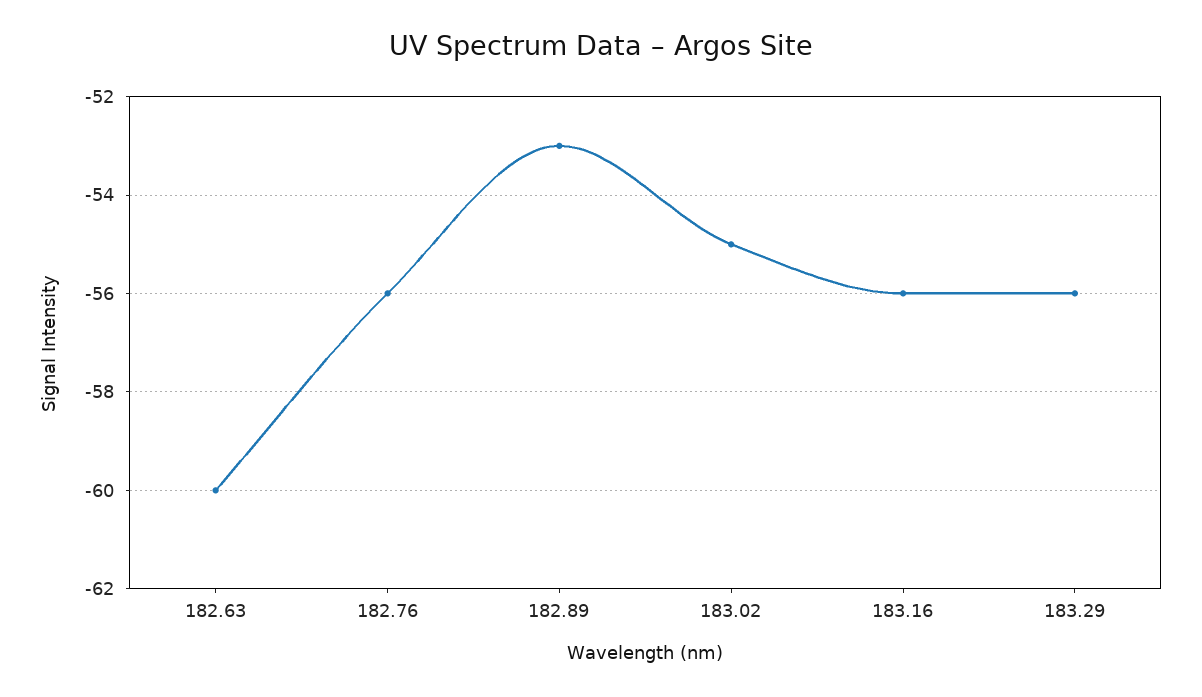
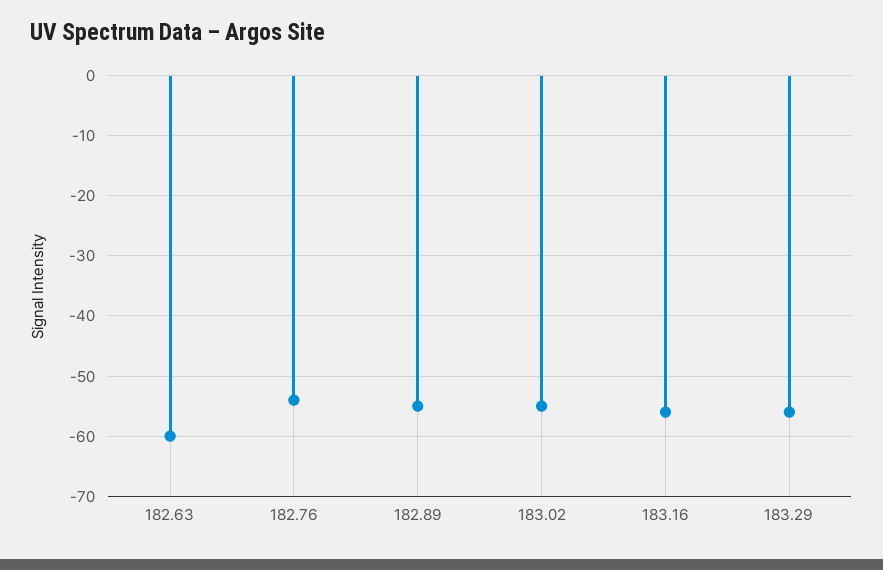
  {
    "182.63": -60,
-   "182.76": -56,
+   "182.76": -54,
-   "182.89": -53,
+   "182.89": -55,
    "183.02": -55,
    "183.16": -56,
    "183.29": -56
  }

